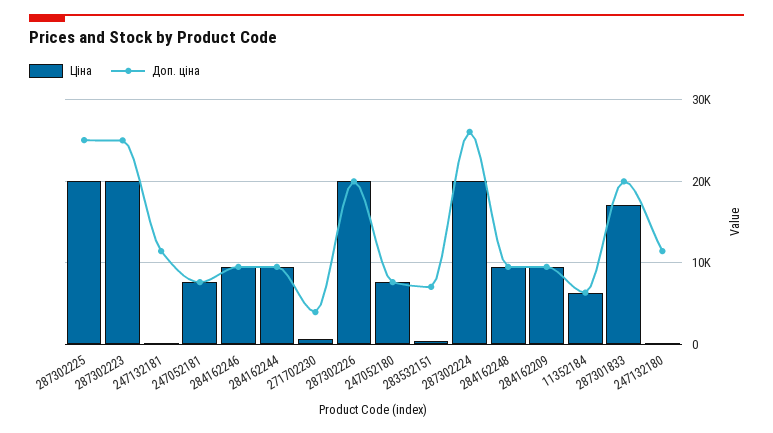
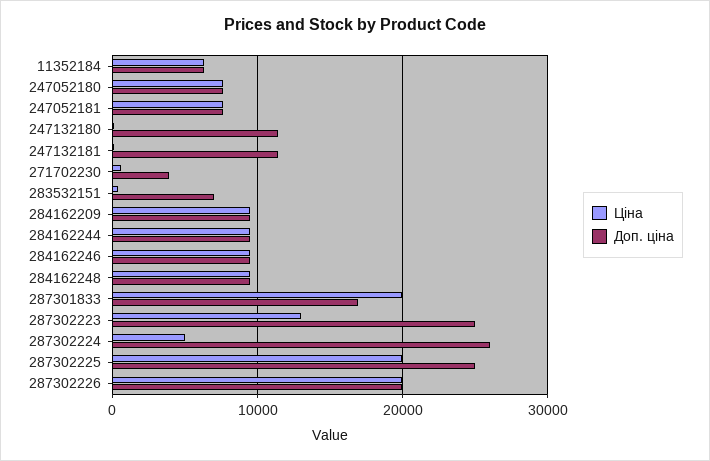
  {
    "Ціна": {
      "287302225": 20000,
-     "287302223": 20000,
+     "287302223": 13000,
      "247132181": 0,
      "247052181": 8000,
      "284162246": 9000,
      "284162244": 9000,
      "271702230": 1000,
      "287302226": 20000,
      "247052180": 8000,
      "283532151": 0,
-     "287302224": 20000,
+     "287302224": 5000,
      "284162248": 9000,
      "284162209": 9000,
      "11352184": 6000,
-     "287301833": 17000,
+     "287301833": 20000,
      "247132180": 0
    },
    "Доп. ціна": {
      "287302225": 25000,
      "287302223": 25000,
      "247132181": 11000,
      "247052181": 8000,
      "284162246": 9000,
      "284162244": 9000,
      "271702230": 4000,
      "287302226": 20000,
      "247052180": 8000,
      "283532151": 7000,
      "287302224": 26000,
      "284162248": 9000,
      "284162209": 9000,
      "11352184": 6000,
-     "287301833": 20000,
+     "287301833": 17000,
      "247132180": 11000
    }
  }

